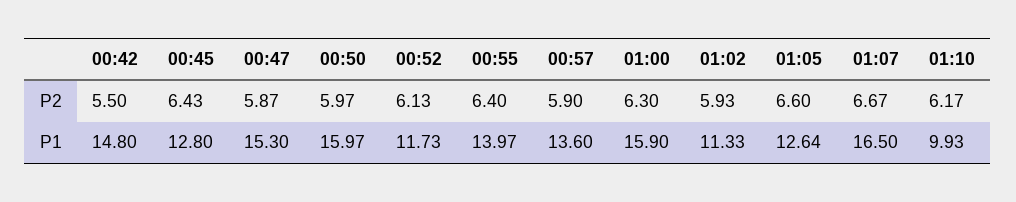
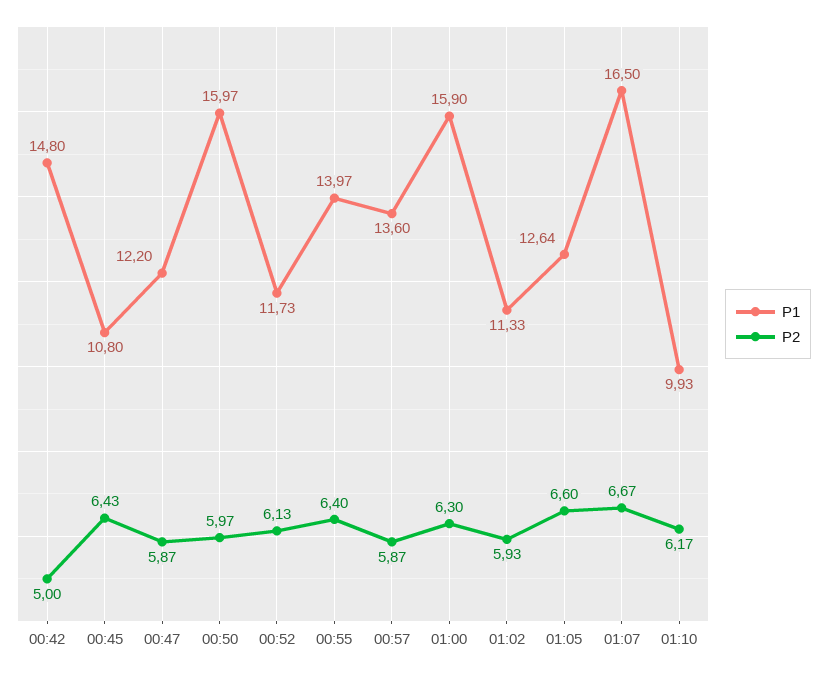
  {
    "P2": {
-     "00:42": 5.5,
+     "00:42": 5,
      "00:45": 6.43,
      "00:47": 5.87,
      "00:50": 5.97,
      "00:52": 6.13,
      "00:55": 6.4,
-     "00:57": 5.9,
+     "00:57": 5.87,
      "01:00": 6.3,
      "01:02": 5.93,
      "01:05": 6.6,
      "01:07": 6.67,
      "01:10": 6.17
    },
    "P1": {
      "00:42": 14.8,
-     "00:45": 12.8,
+     "00:45": 10.8,
-     "00:47": 15.3,
+     "00:47": 12.2,
      "00:50": 15.97,
      "00:52": 11.73,
      "00:55": 13.97,
      "00:57": 13.6,
      "01:00": 15.9,
      "01:02": 11.33,
      "01:05": 12.64,
      "01:07": 16.5,
      "01:10": 9.93
    }
  }

